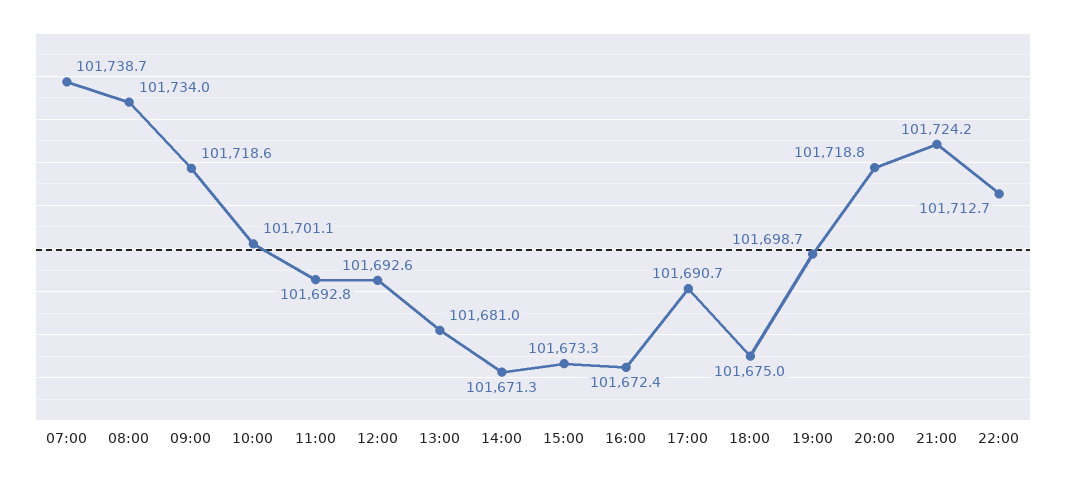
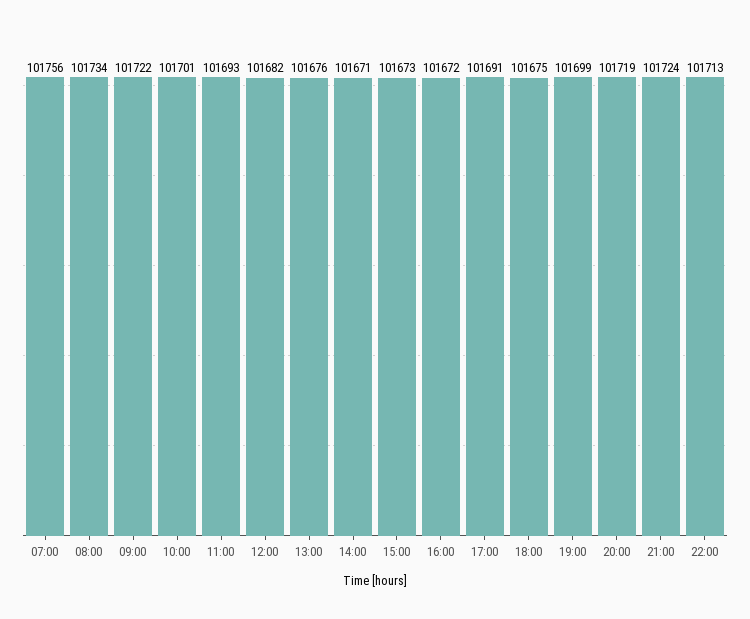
  {
-   "07:00": 101738.7,
+   "07:00": 101756,
    "08:00": 101734,
-   "09:00": 101718.6,
+   "09:00": 101722,
    "10:00": 101701.1,
    "11:00": 101692.8,
-   "12:00": 101692.6,
+   "12:00": 101682,
-   "13:00": 101681,
+   "13:00": 101676,
    "14:00": 101671.3,
    "15:00": 101673.3,
    "16:00": 101672.4,
    "17:00": 101690.7,
    "18:00": 101675,
    "19:00": 101698.7,
    "20:00": 101718.8,
    "21:00": 101724.2,
    "22:00": 101712.7
  }

